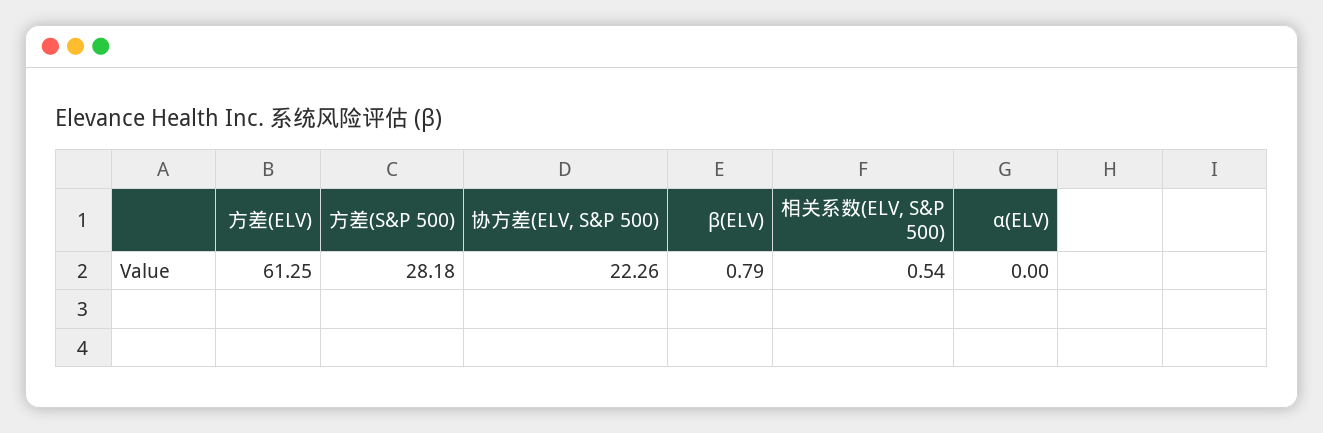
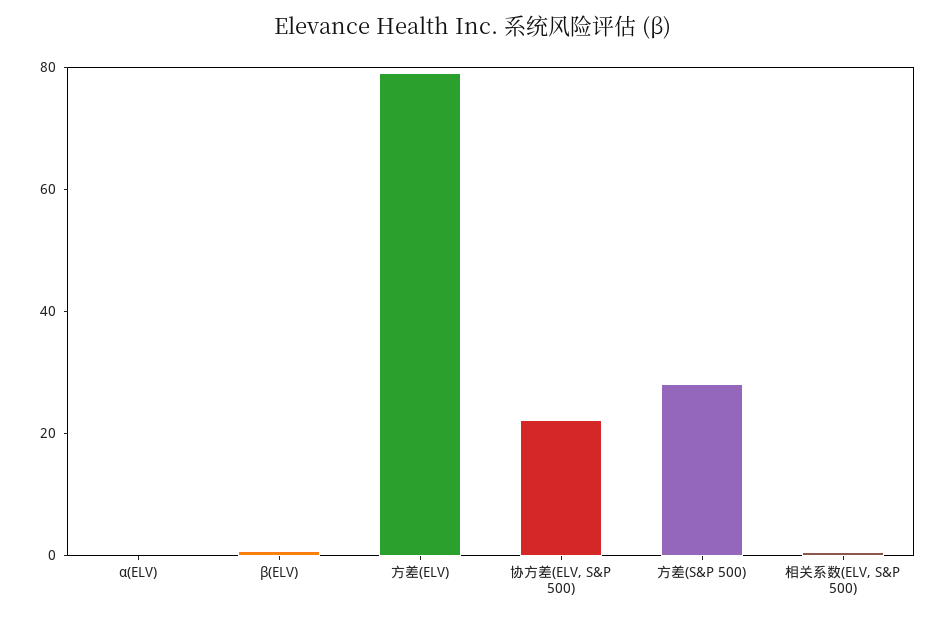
  {
-   "方差(ELV)": 61.25,
+   "方差(ELV)": 80,
    "方差(S&P 500)": 28.18,
    "协方差(ELV, S&P 500)": 22.26,
    "β(ELV)": 0.79,
    "相关系数(ELV, S&P 500)": 0.54,
    "α(ELV)": 0
  }

